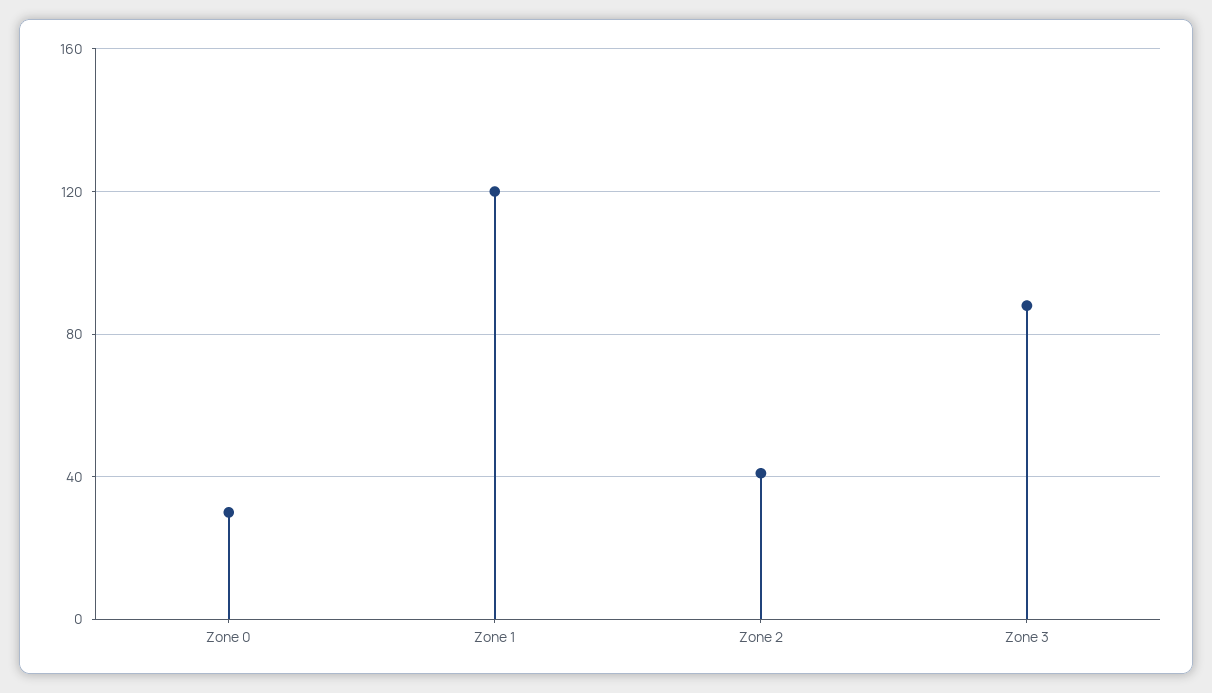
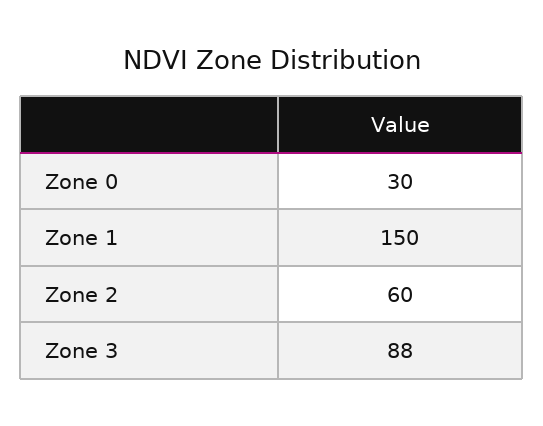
  {
    "Zone 0": 30,
-   "Zone 1": 120,
+   "Zone 1": 150,
-   "Zone 2": 40,
+   "Zone 2": 60,
    "Zone 3": 88
  }

